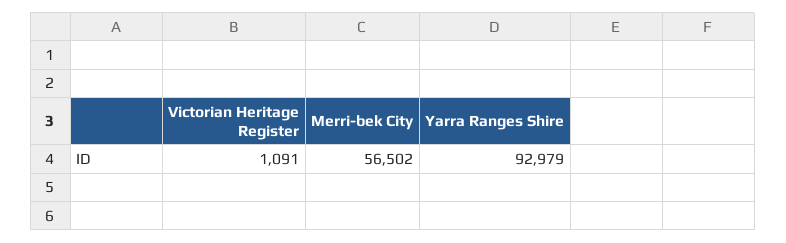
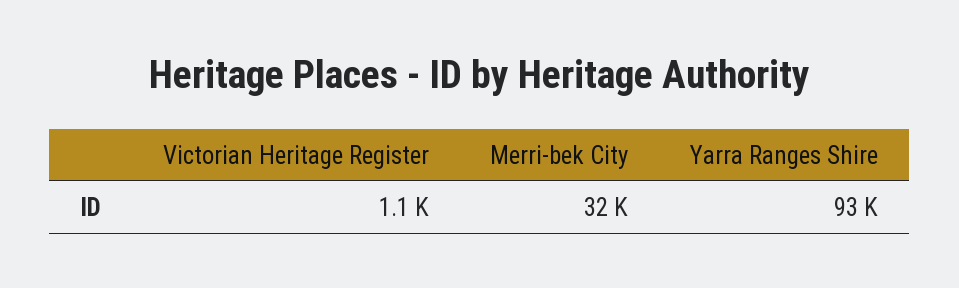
  {
    "Victorian Heritage Register": 1091,
-   "Merri-bek City": 56502,
+   "Merri-bek City": 32000,
    "Yarra Ranges Shire": 92979
  }

